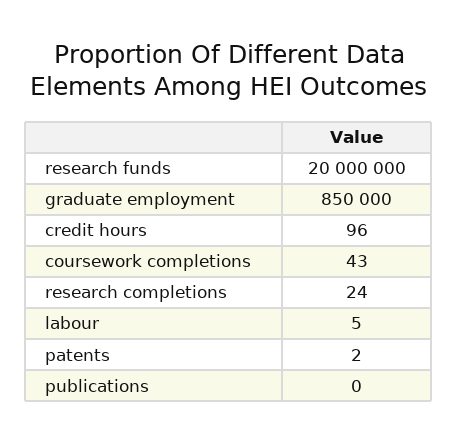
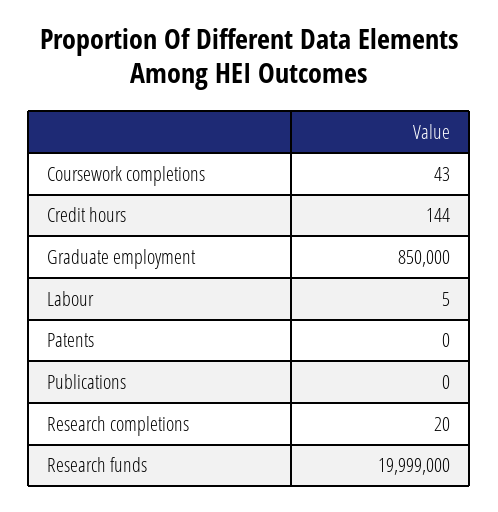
  {
-   "research funds": 20000000,
+   "research funds": 19999000,
    "graduate employment": 850000,
-   "credit hours": 96,
+   "credit hours": 144,
    "coursework completions": 43,
-   "research completions": 24,
+   "research completions": 20,
    "labour": 5,
-   "patents": 2,
+   "patents": 0,
    "publications": 0
  }

